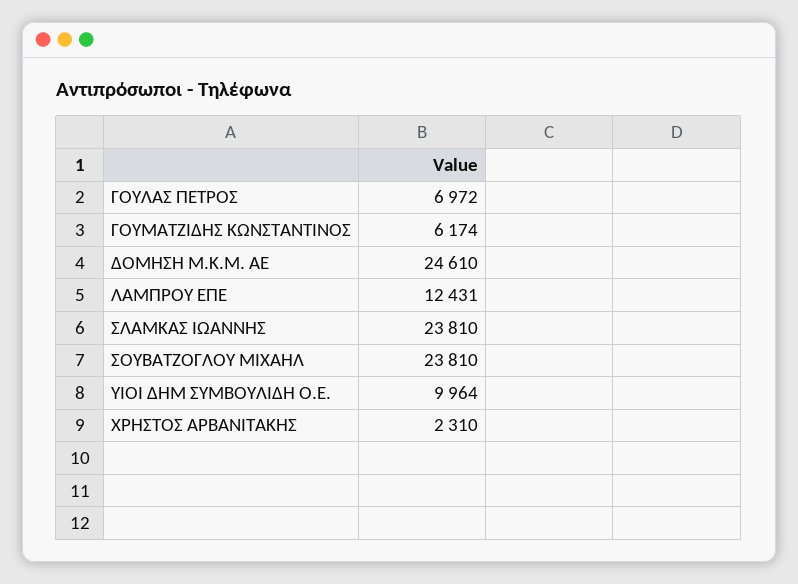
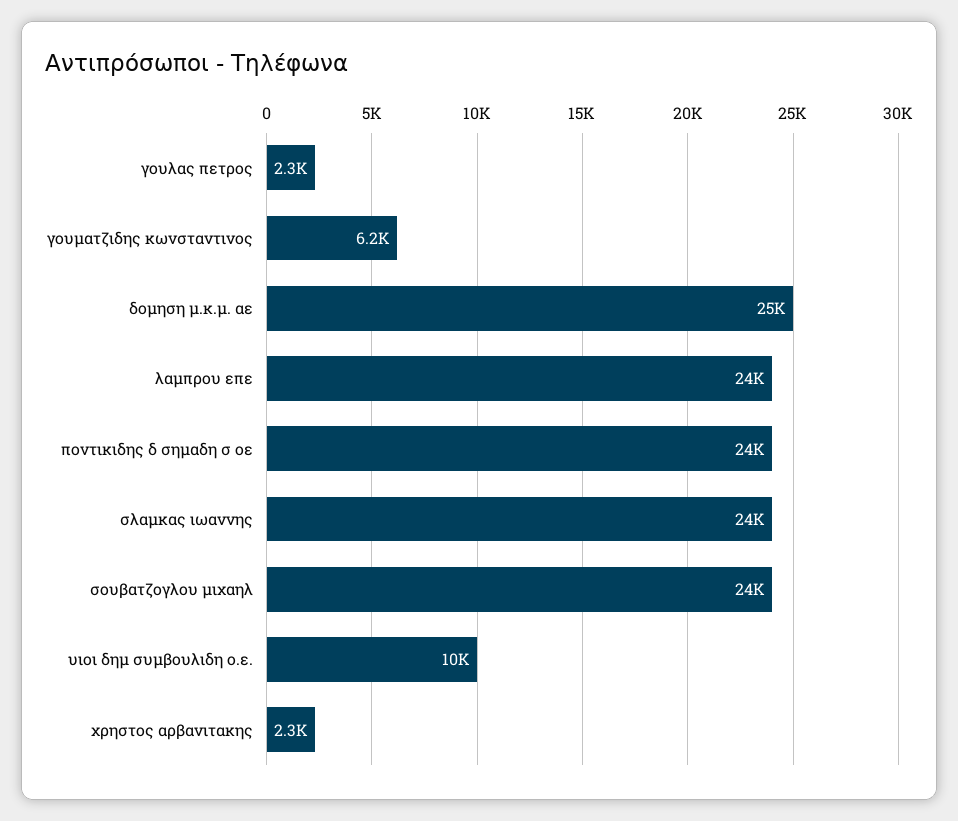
  {
-   "ΓΟΥΛΑΣ ΠΕΤΡΟΣ": 6972,
+   "ΓΟΥΛΑΣ ΠΕΤΡΟΣ": 2300,
    "ΓΟΥΜΑΤΖΙΔΗΣ ΚΩΝΣΤΑΝΤΙΝΟΣ": 6174,
    "ΔΟΜΗΣΗ Μ.Κ.Μ. ΑΕ": 24610,
-   "ΛΑΜΠΡΟΥ ΕΠΕ": 12431,
+   "ΛΑΜΠΡΟΥ ΕΠΕ": 24000,
    "ΣΛΑΜΚΑΣ ΙΩΑΝΝΗΣ": 23810,
    "ΣΟΥΒΑΤΖΟΓΛΟΥ ΜΙΧΑΗΛ": 23810,
    "ΥΙΟΙ ΔΗΜ ΣΥΜΒΟΥΛΙΔΗ Ο.Ε.": 9964,
-   "ΧΡΗΣΤΟΣ ΑΡΒΑΝΙΤΑΚΗΣ": 2310
+   "ΧΡΗΣΤΟΣ ΑΡΒΑΝΙΤΑΚΗΣ": 2310,
+   "ποντικιδης δ σημαδη σ οε": 24000
  }

